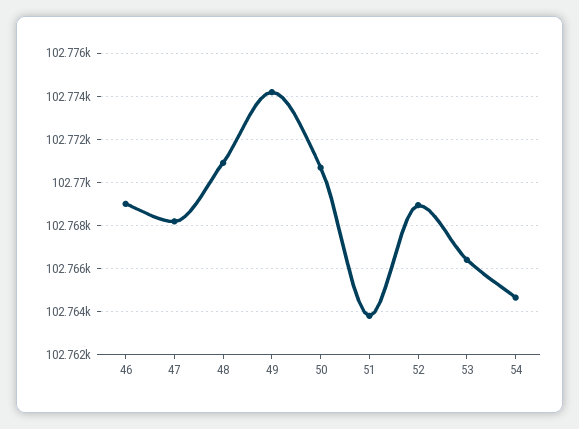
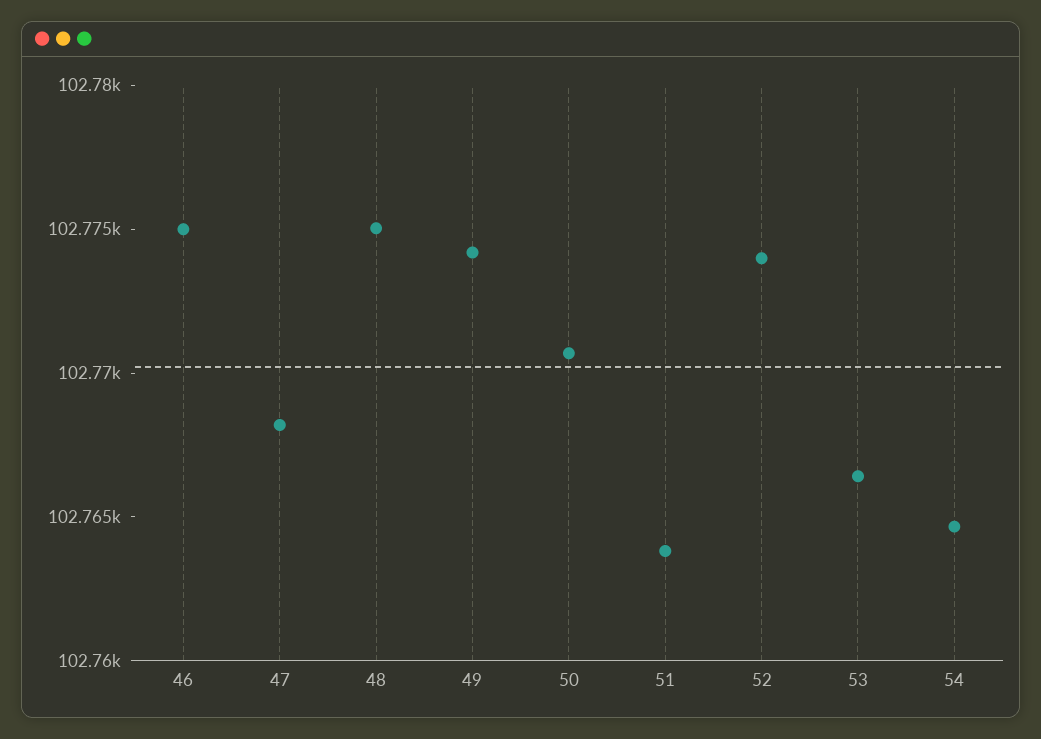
  {
-   "46": 102769,
+   "46": 102775,
    "47": 102768,
-   "48": 102771,
+   "48": 102775,
    "49": 102774,
    "50": 102770.5,
    "51": 102764,
-   "52": 102769,
+   "52": 102774,
    "53": 102766.5,
    "54": 102764.5
  }

